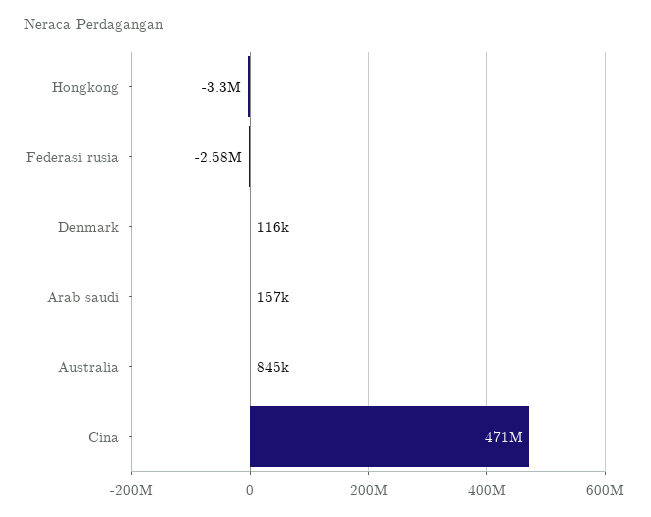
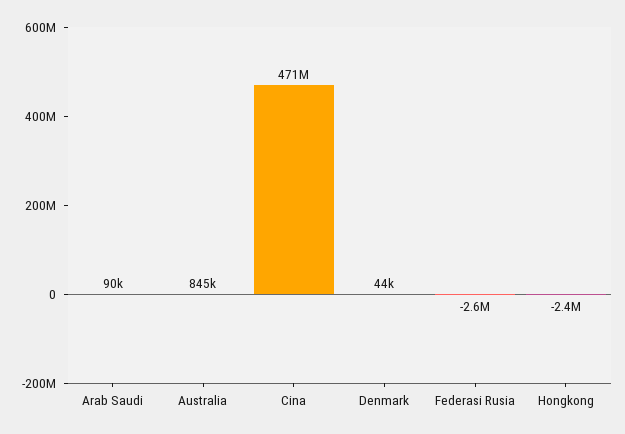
  {
-   "Hongkong": -3300000,
+   "Hongkong": -2400000,
    "Federasi rusia": -2580000,
-   "Denmark": 116000,
+   "Denmark": 44000,
-   "Arab saudi": 157000,
+   "Arab saudi": 90000,
    "Australia": 845000,
    "Cina": 471000000
  }

